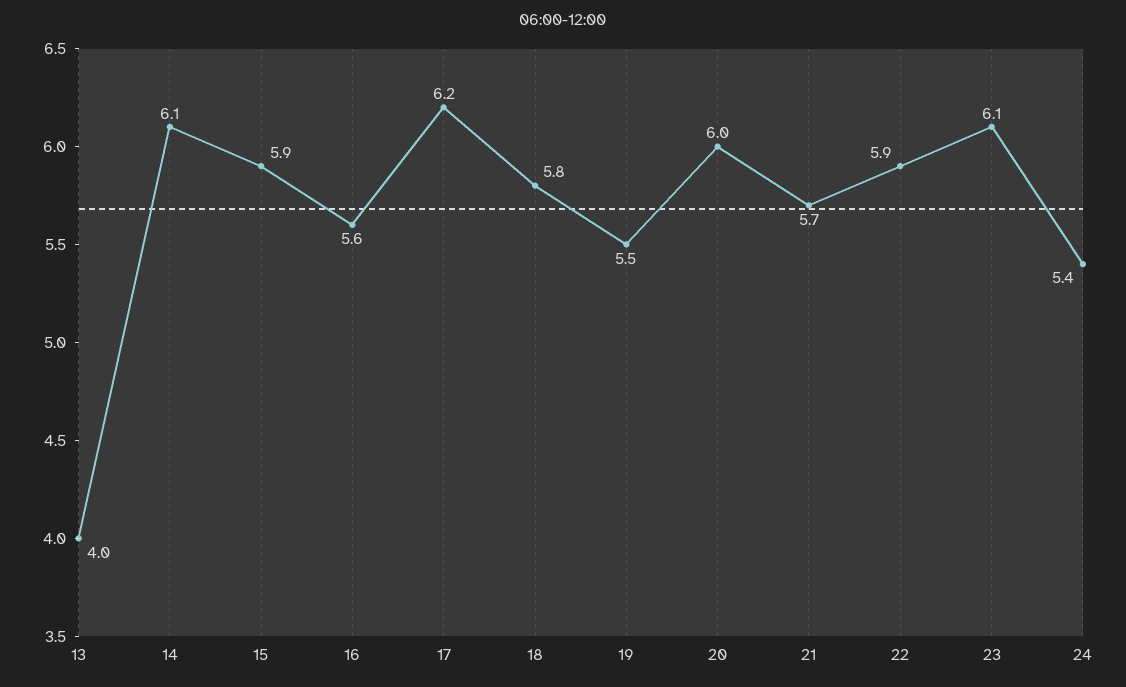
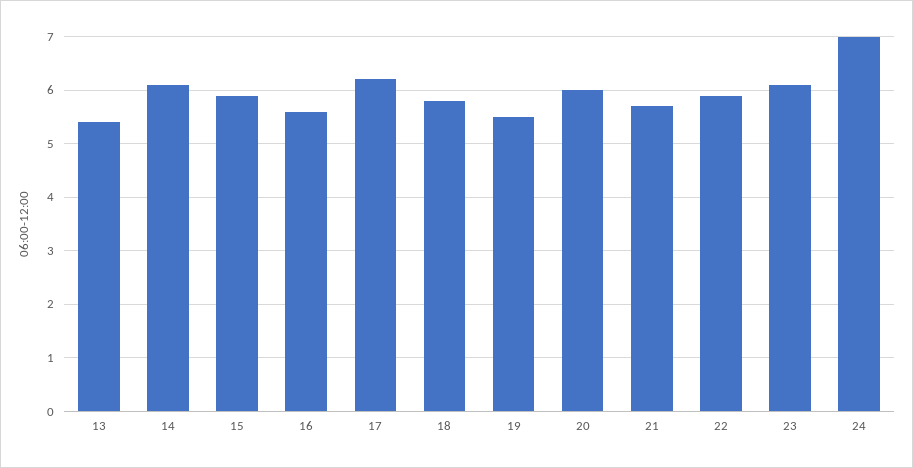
  {
-   "13": 4,
+   "13": 5.5,
    "14": 6.1,
    "15": 5.9,
    "16": 5.6,
    "17": 6.2,
    "18": 5.8,
    "19": 5.5,
    "20": 6,
    "21": 5.7,
    "22": 5.9,
    "23": 6.1,
-   "24": 5.4
+   "24": 7
  }

